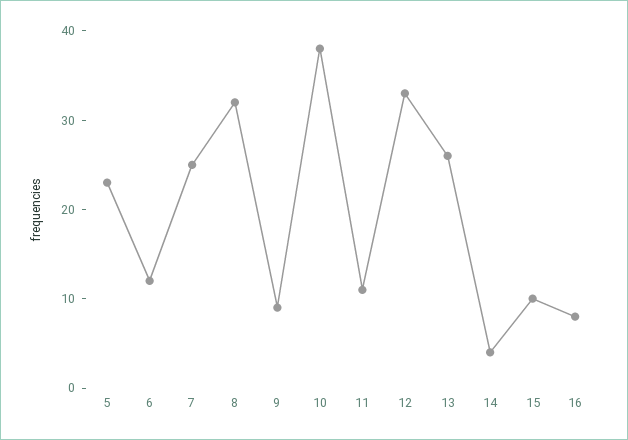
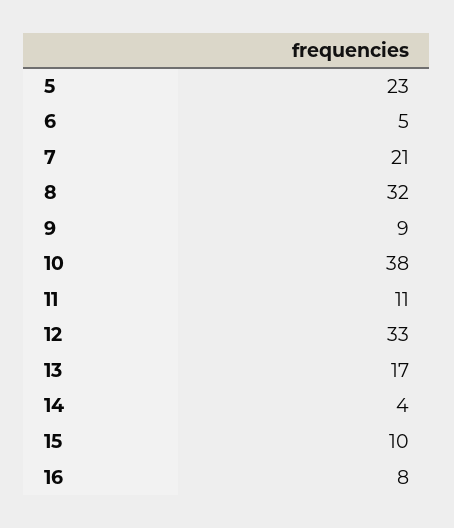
  {
    "5": 23,
-   "6": 12,
+   "6": 5,
-   "7": 25,
+   "7": 21,
    "8": 32,
    "9": 9,
    "10": 38,
    "11": 11,
    "12": 33,
-   "13": 26,
+   "13": 17,
    "14": 4,
    "15": 10,
    "16": 8
  }

